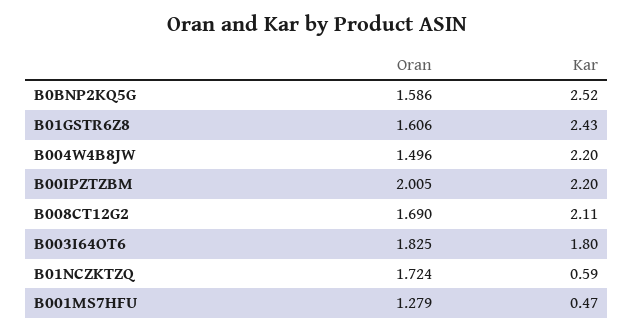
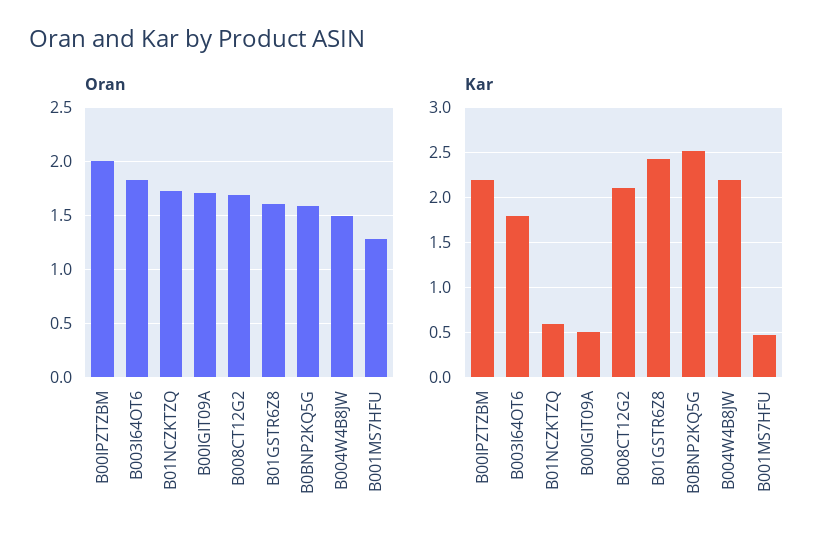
  {
    "Oran": {
      "B0BNP2KQ5G": 1.586,
      "B01GSTR6Z8": 1.606,
      "B004W4B8JW": 1.496,
      "B00IPZTZBM": 2.005,
      "B008CT12G2": 1.69,
      "B003I64OT6": 1.825,
      "B01NCZKTZQ": 1.724,
-     "B001MS7HFU": 1.279
+     "B001MS7HFU": 1.279,
+     "B00IGIT09A": 1.7
    },
    "Kar": {
      "B0BNP2KQ5G": 2.52,
      "B01GSTR6Z8": 2.43,
      "B004W4B8JW": 2.2,
      "B00IPZTZBM": 2.2,
      "B008CT12G2": 2.11,
      "B003I64OT6": 1.8,
      "B01NCZKTZQ": 0.59,
-     "B001MS7HFU": 0.47
+     "B001MS7HFU": 0.47,
+     "B00IGIT09A": 0.5
    }
  }

